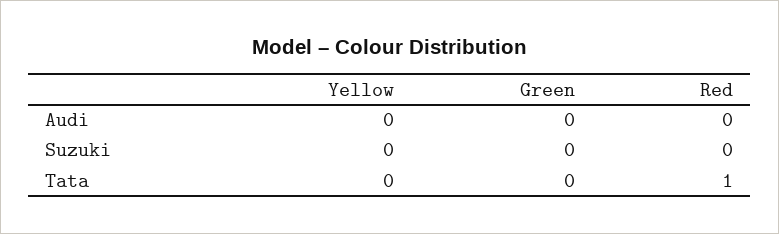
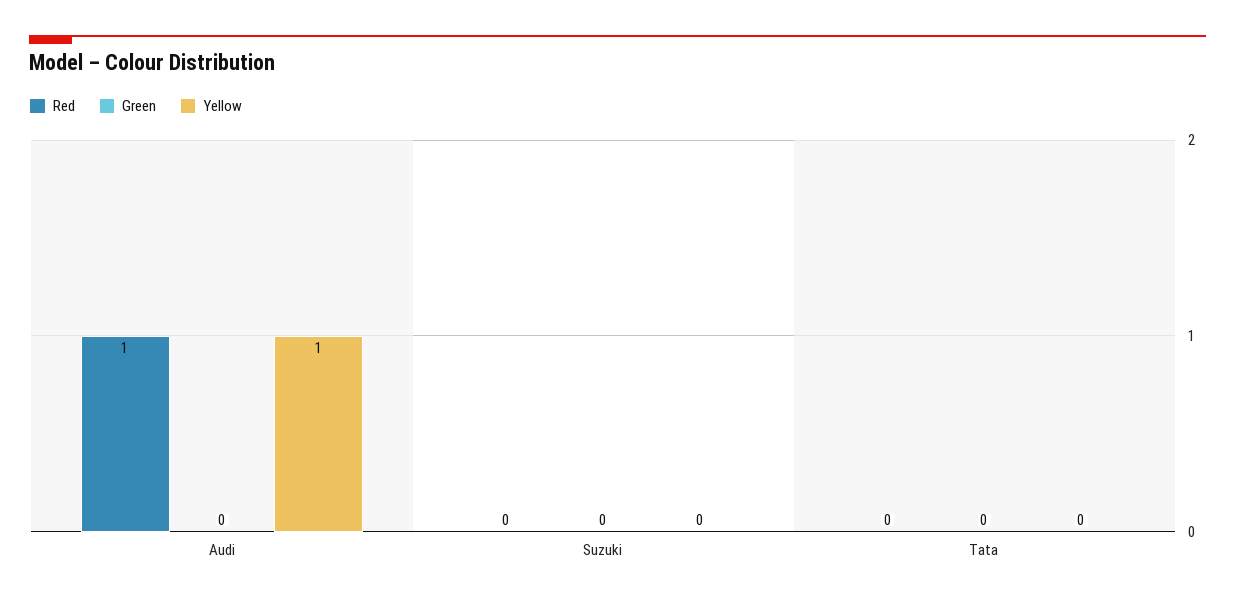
  {
    "Yellow": {
-     "Audi": 0,
+     "Audi": 1,
      "Suzuki": 0,
      "Tata": 0
    },
    "Green": {
      "Audi": 0,
      "Suzuki": 0,
      "Tata": 0
    },
    "Red": {
-     "Audi": 0,
+     "Audi": 1,
      "Suzuki": 0,
-     "Tata": 1
+     "Tata": 0
    }
  }

